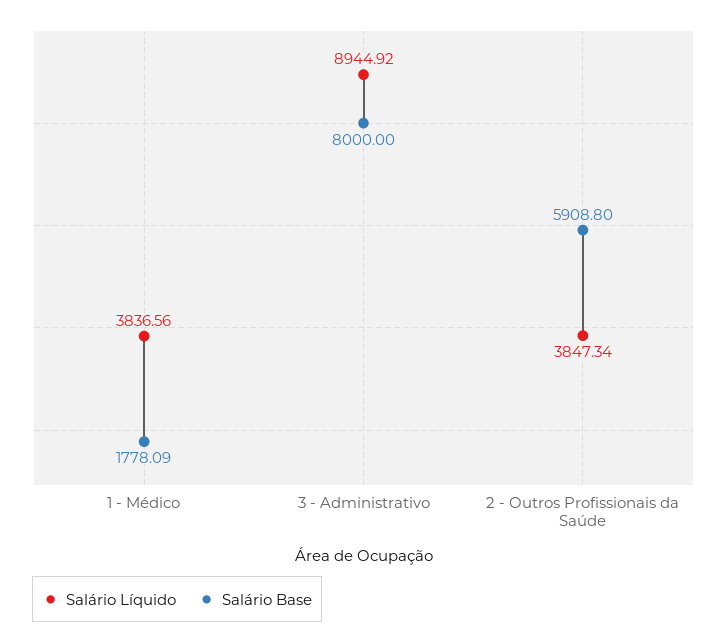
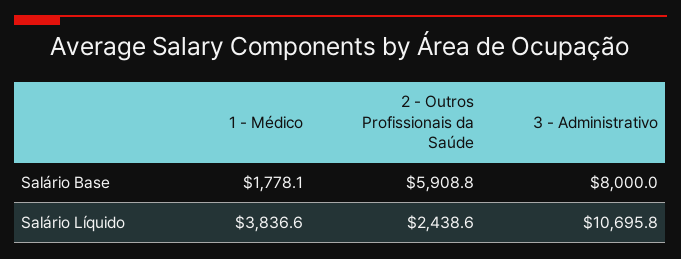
  {
    "Salário Líquido": {
      "1 - Médico": 3836.56,
-     "3 - Administrativo": 8944.92,
+     "3 - Administrativo": 10695.8,
-     "2 - Outros Profissionais da Saúde": 3847.34
+     "2 - Outros Profissionais da Saúde": 2438.6
    },
    "Salário Base": {
      "1 - Médico": 1778.09,
      "3 - Administrativo": 8000,
      "2 - Outros Profissionais da Saúde": 5908.8
    }
  }

